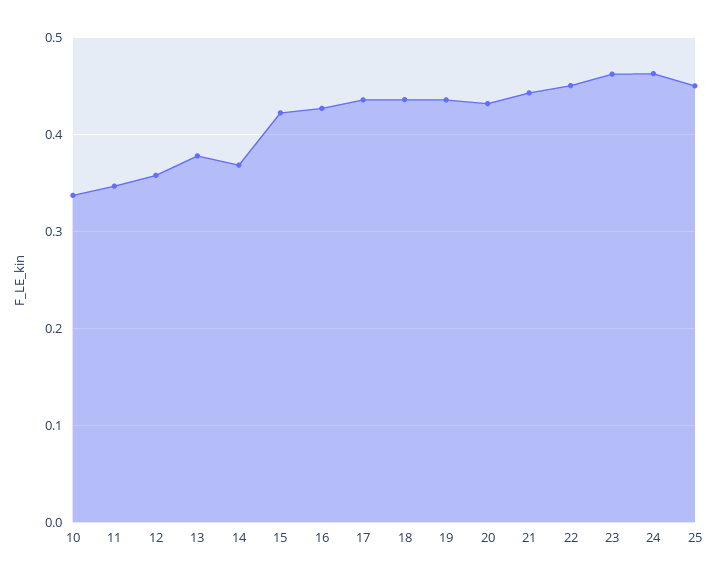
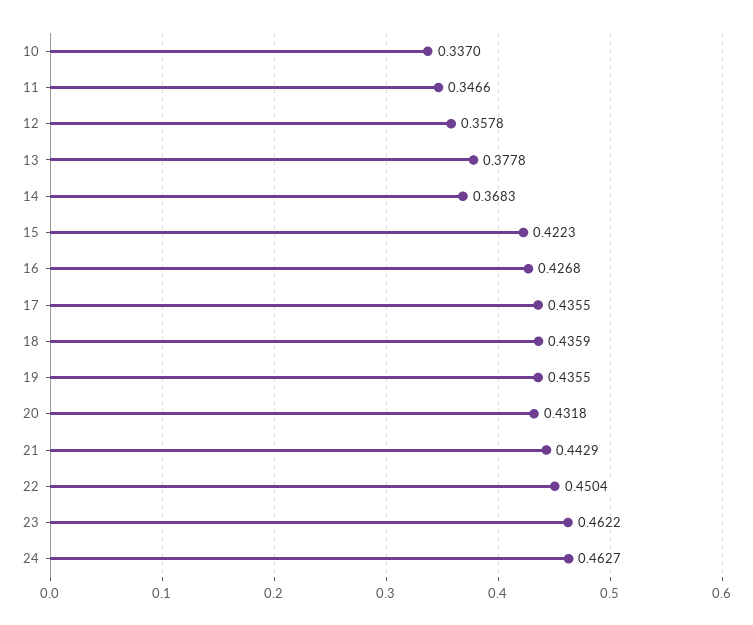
  {
    "10": 0.337,
    "11": 0.3466,
    "12": 0.3578,
    "13": 0.3778,
    "14": 0.3683,
    "15": 0.4223,
    "16": 0.4268,
    "17": 0.4355,
    "18": 0.4359,
    "19": 0.4355,
    "20": 0.4318,
    "21": 0.4429,
    "22": 0.4504,
    "23": 0.4622,
-   "24": 0.4627,
+   "24": 0.4627
-   "25": 0.45
  }

